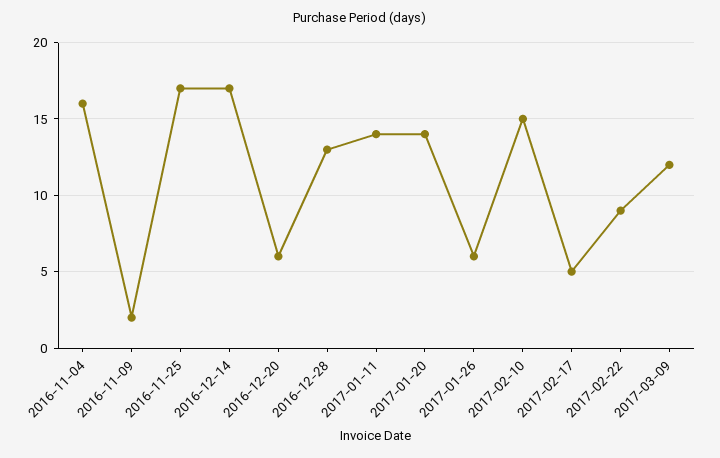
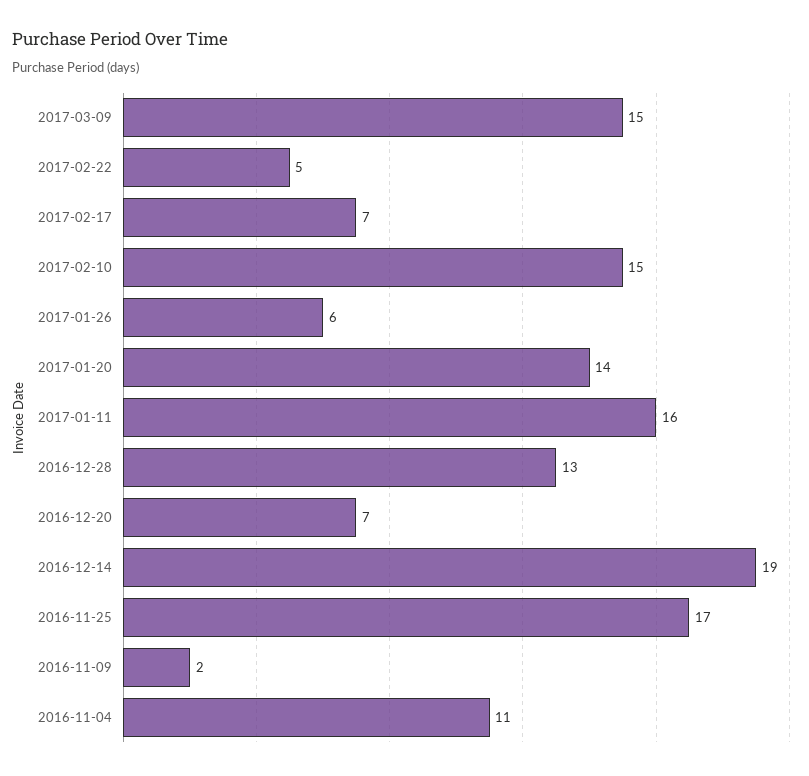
  {
-   "2016-11-04": 16,
+   "2016-11-04": 11,
    "2016-11-09": 2,
    "2016-11-25": 17,
-   "2016-12-14": 17,
+   "2016-12-14": 19,
-   "2016-12-20": 6,
+   "2016-12-20": 7,
    "2016-12-28": 13,
-   "2017-01-11": 14,
+   "2017-01-11": 16,
    "2017-01-20": 14,
    "2017-01-26": 6,
    "2017-02-10": 15,
-   "2017-02-17": 5,
+   "2017-02-17": 7,
-   "2017-02-22": 9,
+   "2017-02-22": 5,
-   "2017-03-09": 12
+   "2017-03-09": 15
  }

